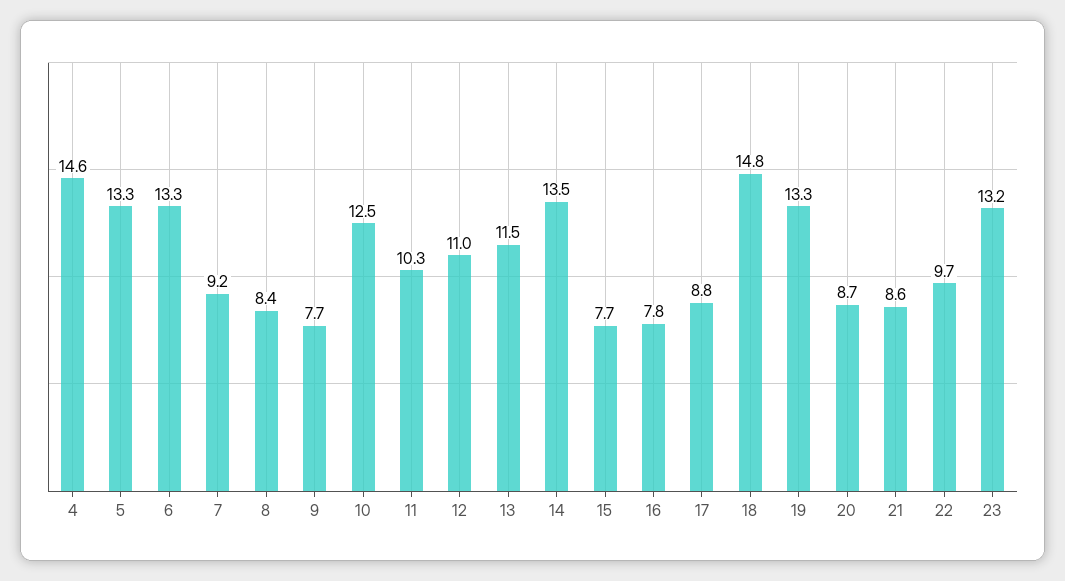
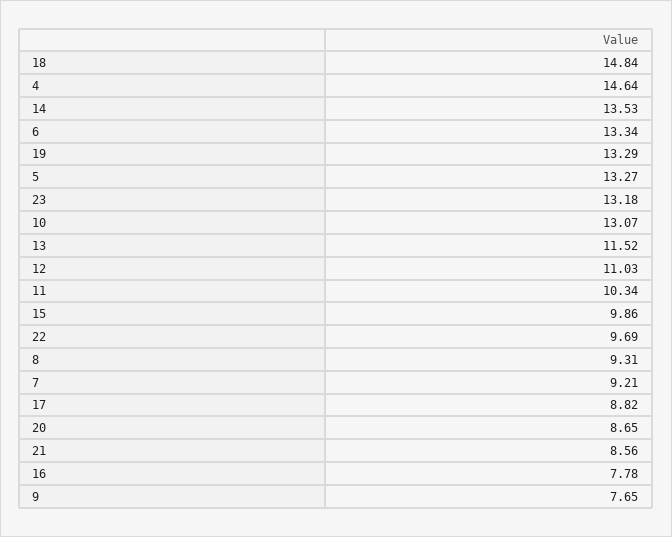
  {
    "4": 14.64,
    "5": 13.27,
    "6": 13.34,
    "7": 9.21,
-   "8": 8.4,
+   "8": 9.31,
    "9": 7.65,
-   "10": 12.5,
+   "10": 13.07,
    "11": 10.34,
    "12": 11.03,
    "13": 11.52,
    "14": 13.53,
-   "15": 7.7,
+   "15": 9.86,
    "16": 7.78,
    "17": 8.82,
    "18": 14.84,
    "19": 13.29,
    "20": 8.65,
    "21": 8.56,
    "22": 9.69,
    "23": 13.18
  }

